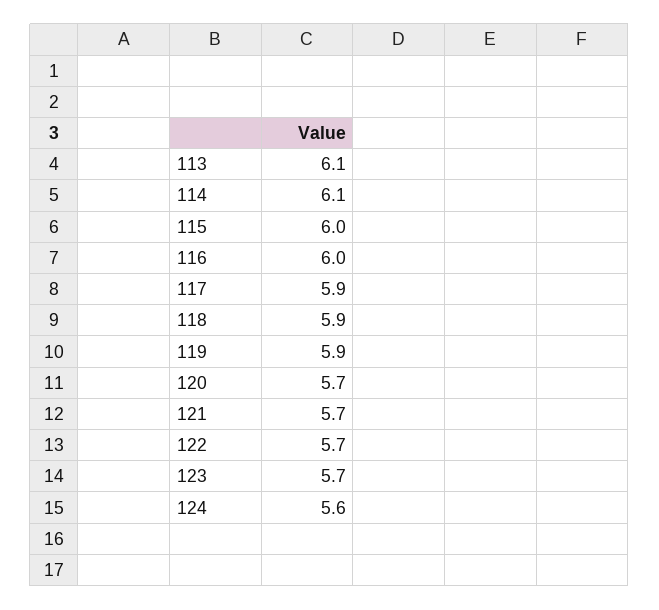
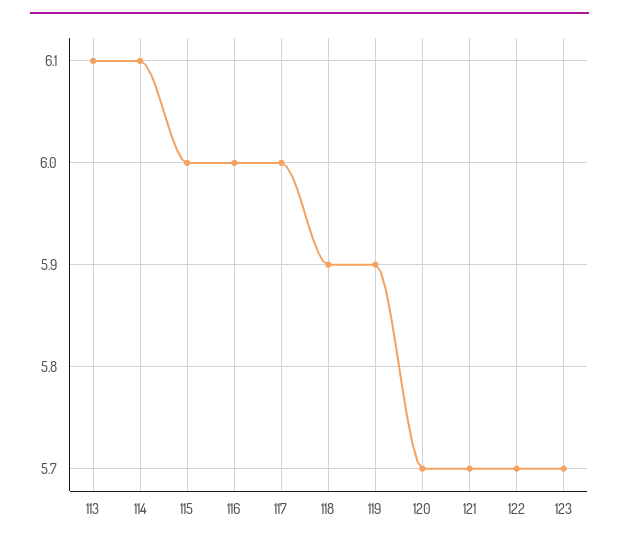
  {
    "113": 6.1,
    "114": 6.1,
    "115": 6,
    "116": 6,
-   "117": 5.9,
+   "117": 6,
    "118": 5.9,
    "119": 5.9,
    "120": 5.7,
    "121": 5.7,
    "122": 5.7,
-   "123": 5.7,
+   "123": 5.7
-   "124": 5.6
  }

